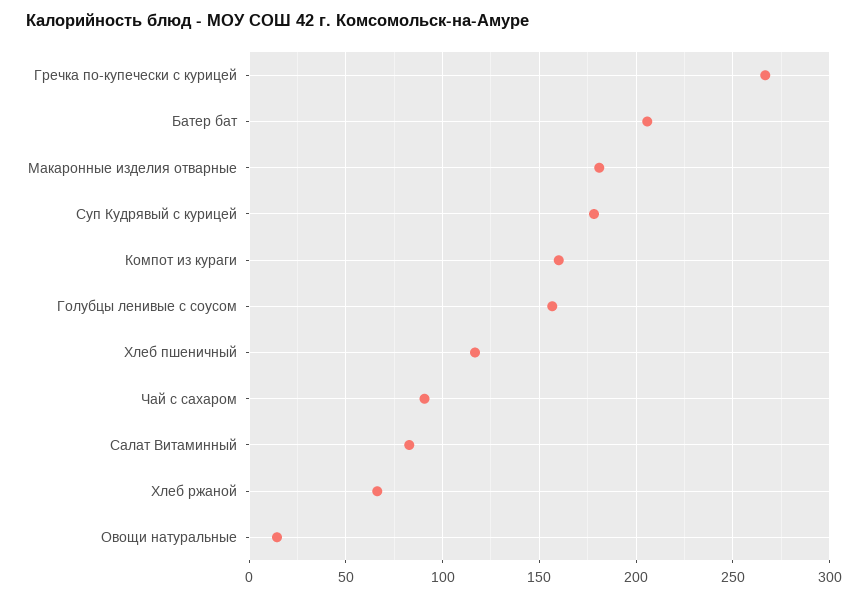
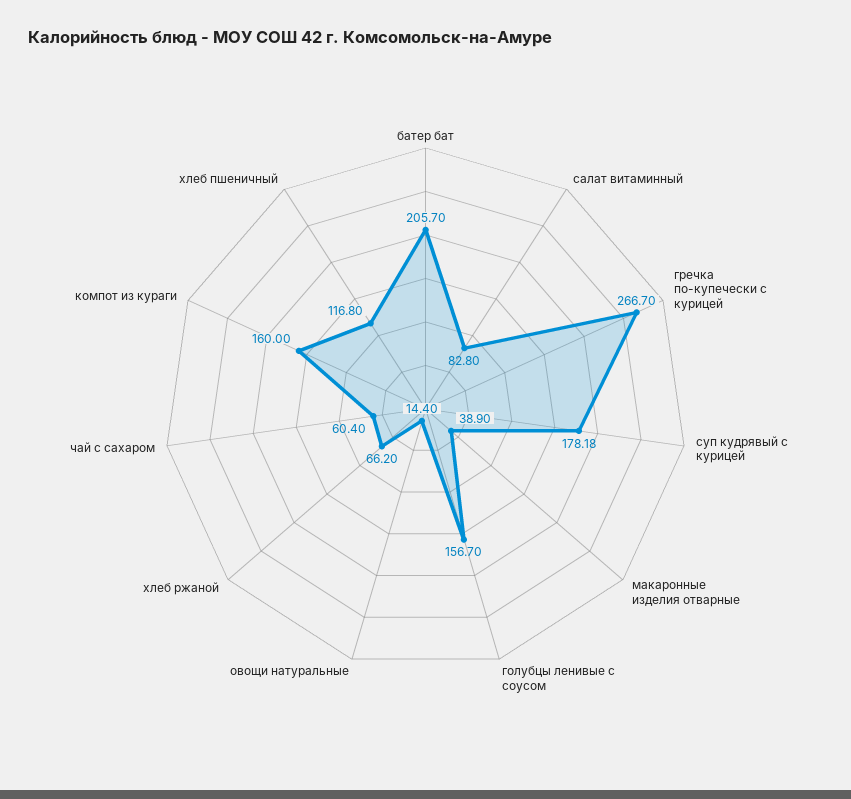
  {
    "Гречка по-купечески с курицей": 266.7,
    "Батер бат": 205.7,
-   "Макаронные изделия отварные": 180,
+   "Макаронные изделия отварные": 38.9,
    "Суп Кудрявый с курицей": 178.18,
    "Компот из кураги": 160,
    "Голубцы ленивые с соусом": 156.7,
    "Хлеб пшеничный": 116.8,
-   "Чай с сахаром": 90,
+   "Чай с сахаром": 60.4,
    "Салат Витаминный": 82.8,
    "Хлеб ржаной": 66.2,
    "Овощи натуральные": 14.4
  }

